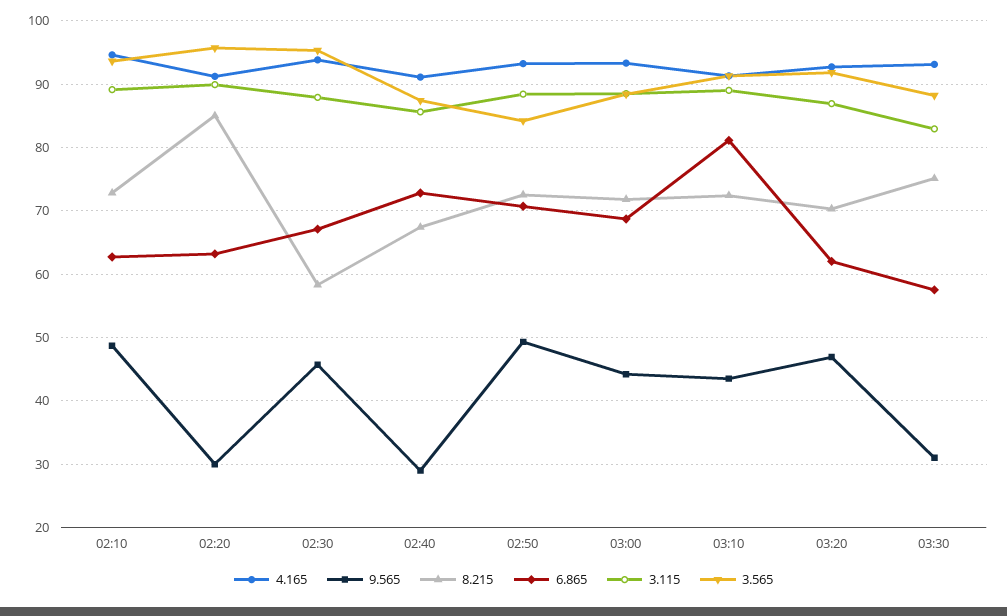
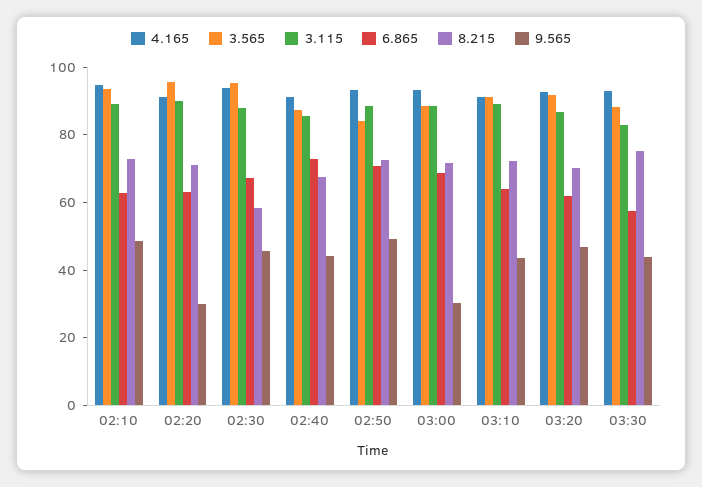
  {
    "4.165": {
      "02:10": 95,
      "02:20": 91,
      "02:30": 94,
      "02:40": 91,
      "02:50": 93,
      "03:00": 93,
      "03:10": 91,
      "03:20": 93,
      "03:30": 93
    },
    "9.565": {
      "02:10": 49,
      "02:20": 30,
      "02:30": 46,
-     "02:40": 29,
+     "02:40": 45,
      "02:50": 49,
-     "03:00": 44,
+     "03:00": 30,
      "03:10": 44,
      "03:20": 47,
-     "03:30": 31
+     "03:30": 45
    },
    "8.215": {
      "02:10": 73,
-     "02:20": 85,
+     "02:20": 70,
      "02:30": 58,
      "02:40": 67,
      "02:50": 73,
      "03:00": 72,
      "03:10": 72,
      "03:20": 70,
      "03:30": 75
    },
    "6.865": {
      "02:10": 63,
      "02:20": 63,
      "02:30": 67,
      "02:40": 73,
      "02:50": 71,
      "03:00": 69,
-     "03:10": 81,
+     "03:10": 65,
      "03:20": 62,
      "03:30": 58
    },
    "3.115": {
      "02:10": 89,
      "02:20": 90,
      "02:30": 88,
      "02:40": 86,
      "02:50": 88,
      "03:00": 89,
      "03:10": 89,
      "03:20": 87,
      "03:30": 83
    },
    "3.565": {
      "02:10": 94,
      "02:20": 96,
      "02:30": 95,
      "02:40": 87,
      "02:50": 84,
      "03:00": 88,
      "03:10": 91,
      "03:20": 92,
      "03:30": 88
    }
  }

